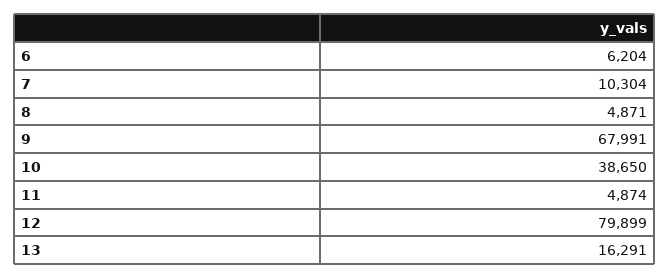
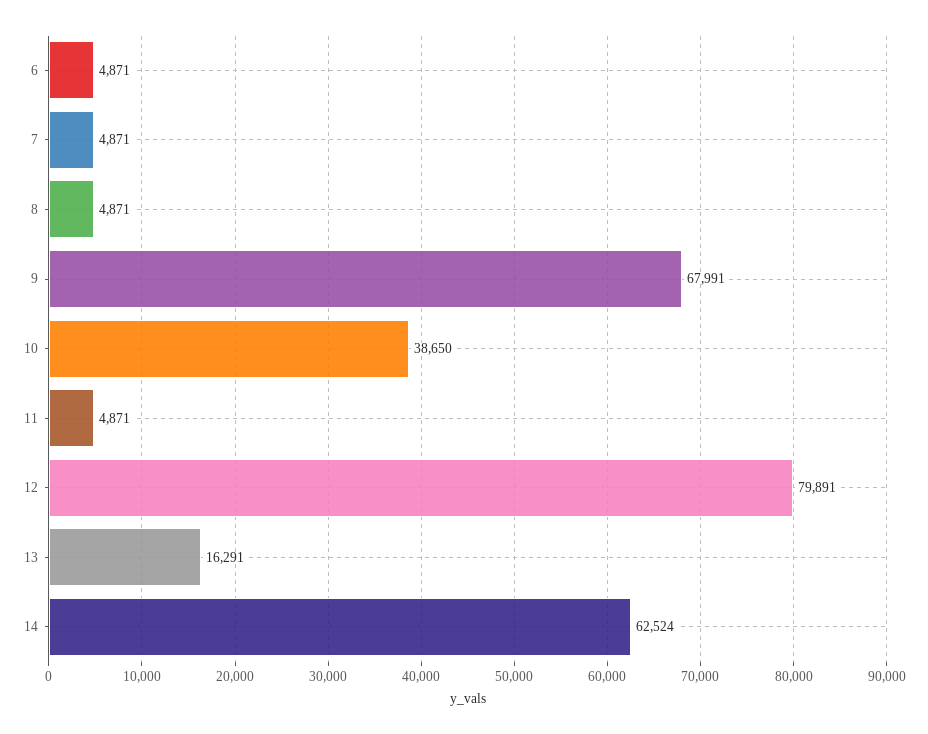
  {
-   "6": 6204,
+   "6": 4871,
-   "7": 10304,
+   "7": 4871,
    "8": 4871,
    "9": 67991,
    "10": 38650,
-   "11": 4874,
+   "11": 4871,
-   "12": 79899,
+   "12": 79891,
-   "13": 16291
+   "13": 16291,
+   "14": 62524
  }

